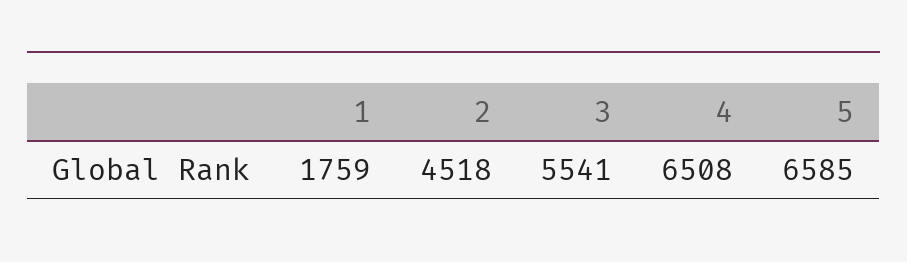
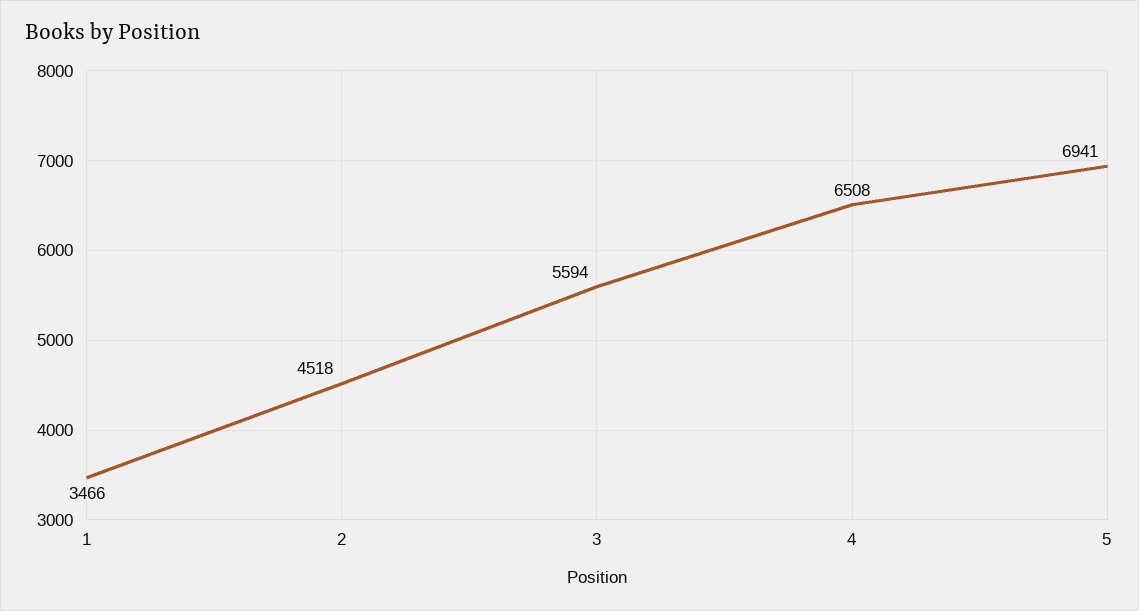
  {
-   "1": 1759,
+   "1": 3466,
    "2": 4518,
-   "3": 5541,
+   "3": 5594,
    "4": 6508,
-   "5": 6585
+   "5": 6941
  }

